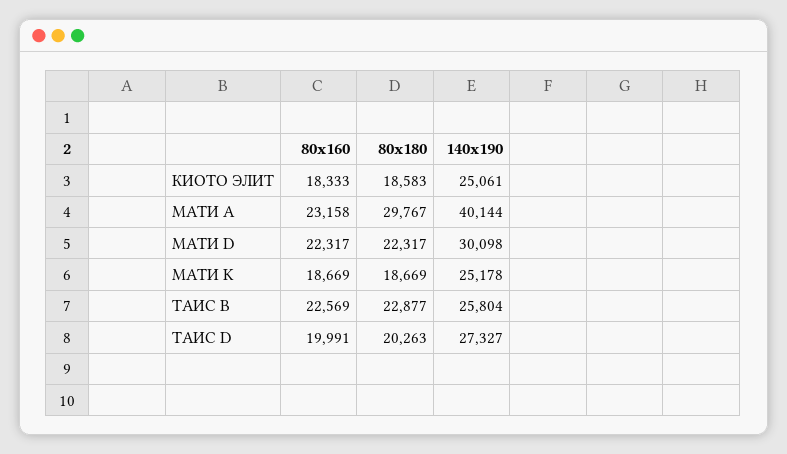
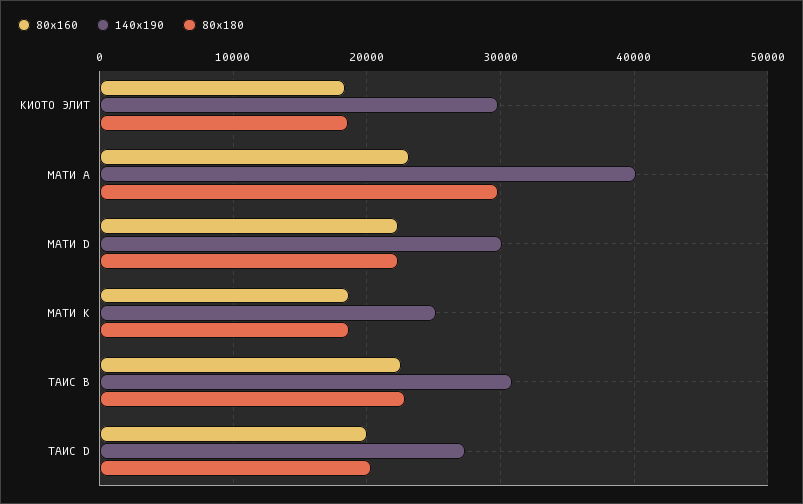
  {
    "80х160": {
      "КИОТО ЭЛИТ": 18333,
      "МАТИ A": 23158,
      "МАТИ D": 22317,
      "МАТИ K": 18669,
      "ТАИС B": 22569,
      "ТАИС D": 19991
    },
    "80х180": {
      "КИОТО ЭЛИТ": 18583,
      "МАТИ A": 29767,
      "МАТИ D": 22317,
      "МАТИ K": 18669,
      "ТАИС B": 22877,
      "ТАИС D": 20263
    },
    "140х190": {
-     "КИОТО ЭЛИТ": 25061,
+     "КИОТО ЭЛИТ": 30000,
      "МАТИ A": 40144,
      "МАТИ D": 30098,
      "МАТИ K": 25178,
-     "ТАИС B": 25804,
+     "ТАИС B": 31000,
      "ТАИС D": 27327
    }
  }

